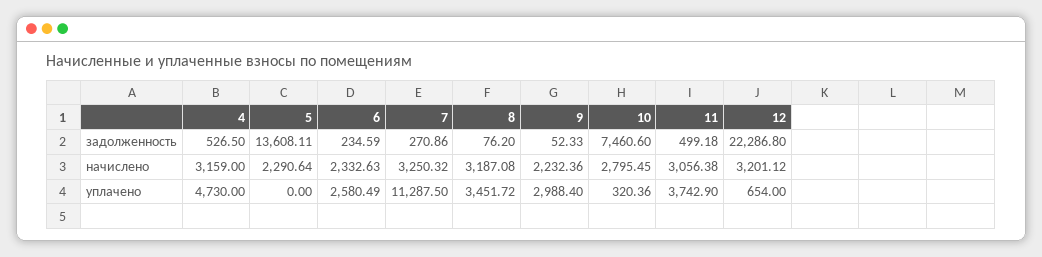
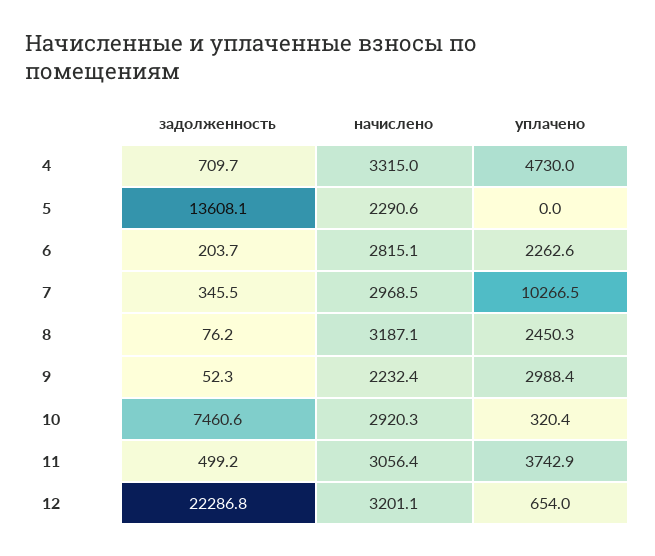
  {
    "4": {
-     "задолженность": 526.5,
+     "задолженность": 709.7,
-     "начислено": 3159,
+     "начислено": 3315,
      "уплачено": 4730
    },
    "5": {
      "задолженность": 13608.11,
      "начислено": 2290.64,
      "уплачено": 0
    },
    "6": {
-     "задолженность": 234.59,
+     "задолженность": 203.7,
-     "начислено": 2332.63,
+     "начислено": 2815.1,
-     "уплачено": 2580.49
+     "уплачено": 2262.6
    },
    "7": {
-     "задолженность": 270.86,
+     "задолженность": 345.5,
-     "начислено": 3250.32,
+     "начислено": 2968.5,
-     "уплачено": 11287.5
+     "уплачено": 10266.5
    },
    "8": {
      "задолженность": 76.2,
      "начислено": 3187.08,
-     "уплачено": 3451.72
+     "уплачено": 2450.3
    },
    "9": {
      "задолженность": 52.33,
      "начислено": 2232.36,
      "уплачено": 2988.4
    },
    "10": {
      "задолженность": 7460.6,
-     "начислено": 2795.45,
+     "начислено": 2920.3,
      "уплачено": 320.36
    },
    "11": {
      "задолженность": 499.18,
      "начислено": 3056.38,
      "уплачено": 3742.9
    },
    "12": {
      "задолженность": 22286.8,
      "начислено": 3201.12,
      "уплачено": 654
    }
  }

